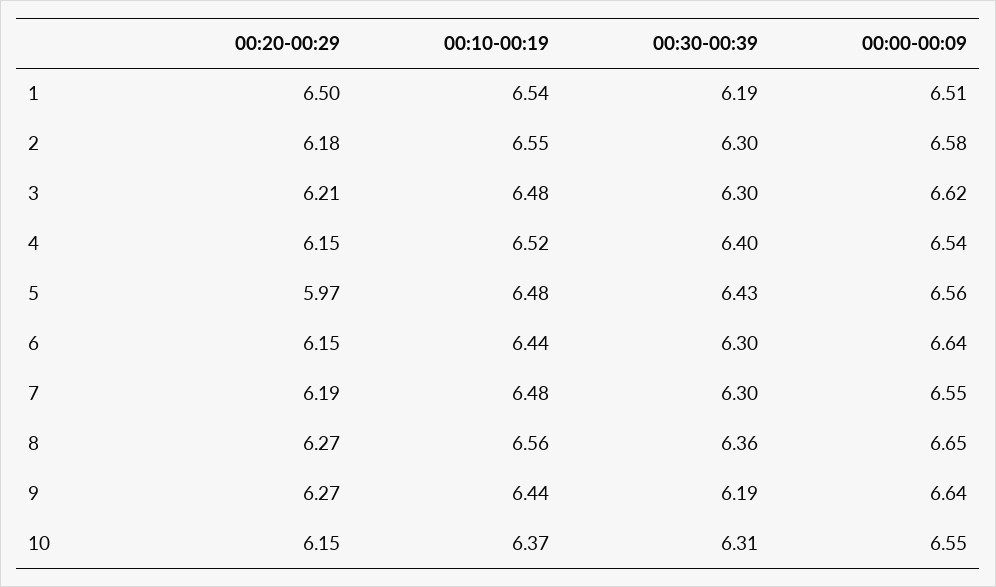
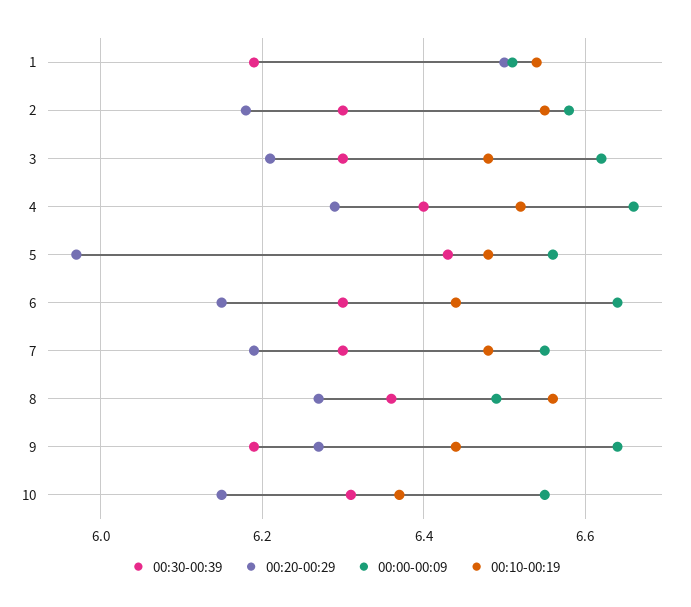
  {
    "00:20-00:29": {
      "1": 6.5,
      "2": 6.18,
      "3": 6.21,
-     "4": 6.15,
+     "4": 6.3,
      "5": 5.97,
      "6": 6.15,
      "7": 6.19,
      "8": 6.27,
      "9": 6.27,
      "10": 6.15
    },
    "00:10-00:19": {
      "1": 6.54,
      "2": 6.55,
      "3": 6.48,
      "4": 6.52,
      "5": 6.48,
      "6": 6.44,
      "7": 6.48,
      "8": 6.56,
      "9": 6.44,
      "10": 6.37
    },
    "00:30-00:39": {
      "1": 6.19,
      "2": 6.3,
      "3": 6.3,
      "4": 6.4,
      "5": 6.43,
      "6": 6.3,
      "7": 6.3,
      "8": 6.36,
      "9": 6.19,
      "10": 6.31
    },
    "00:00-00:09": {
      "1": 6.51,
      "2": 6.58,
      "3": 6.62,
-     "4": 6.54,
+     "4": 6.65,
      "5": 6.56,
      "6": 6.64,
      "7": 6.55,
-     "8": 6.65,
+     "8": 6.5,
      "9": 6.64,
      "10": 6.55
    }
  }

